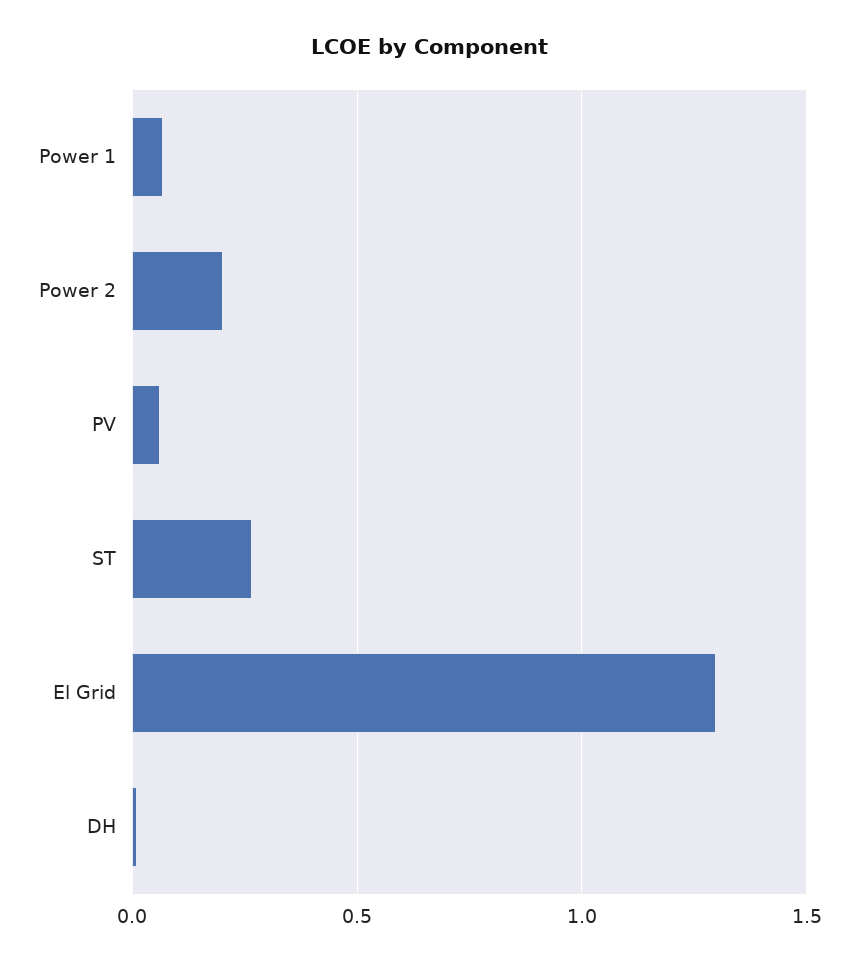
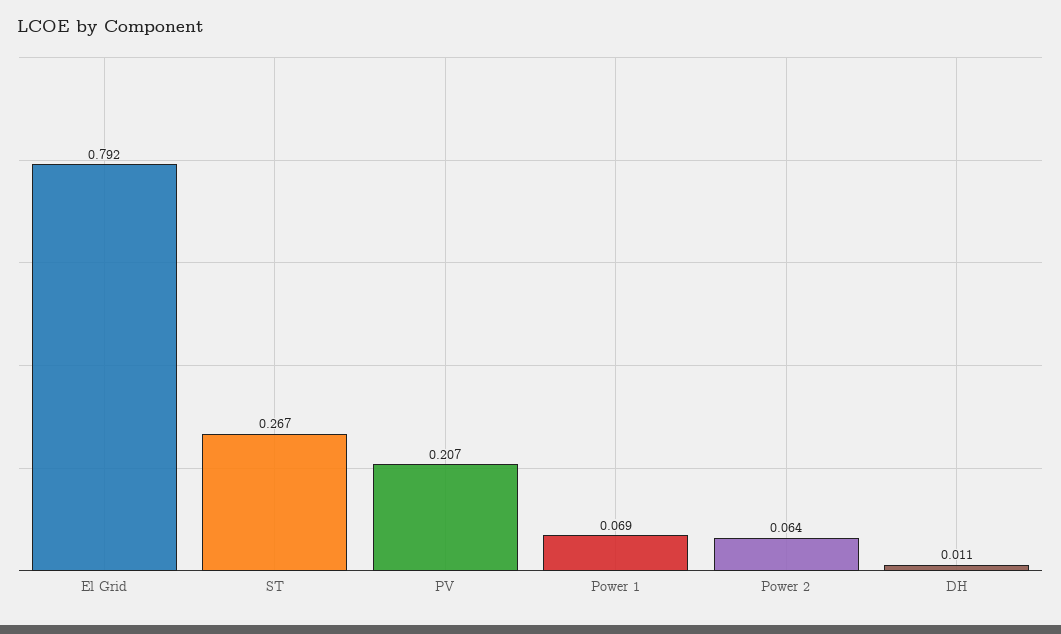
  {
    "Power 1": 0.069,
-   "Power 2": 0.2,
+   "Power 2": 0.064,
-   "PV": 0.05,
+   "PV": 0.207,
    "ST": 0.267,
-   "El Grid": 1.3,
+   "El Grid": 0.792,
    "DH": 0.011
  }

